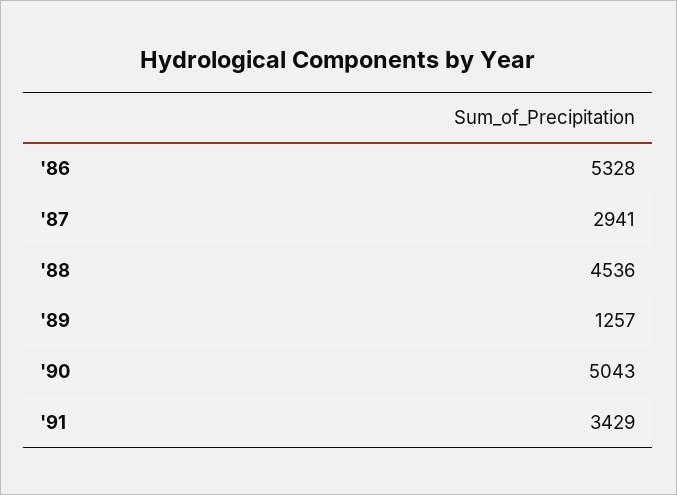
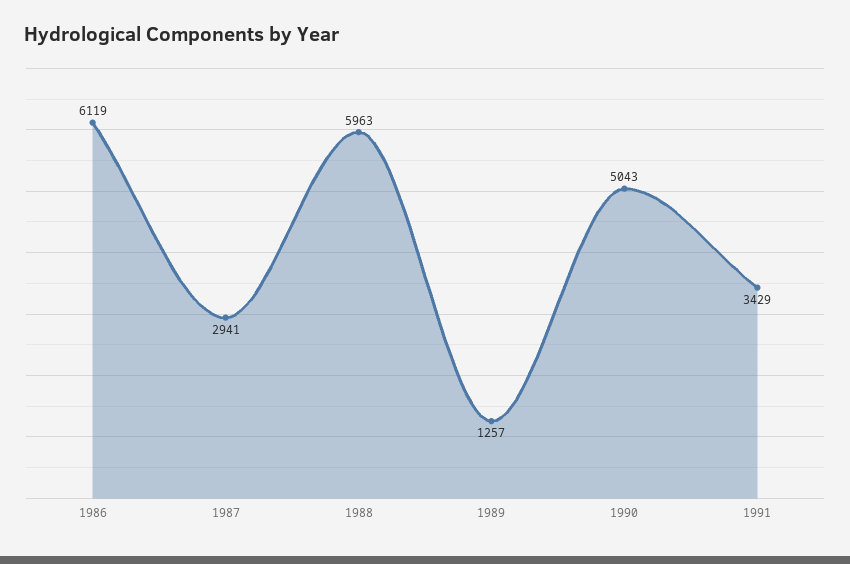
  {
-   "'86": 5328,
+   "'86": 6119,
    "'87": 2941,
-   "'88": 4536,
+   "'88": 5963,
    "'89": 1257,
    "'90": 5043,
    "'91": 3429
  }

